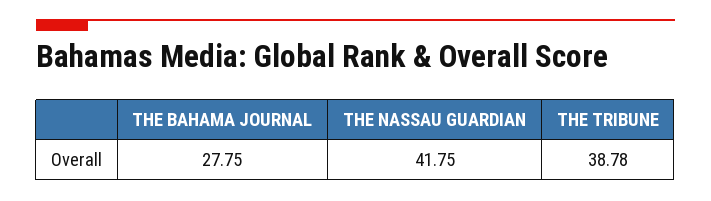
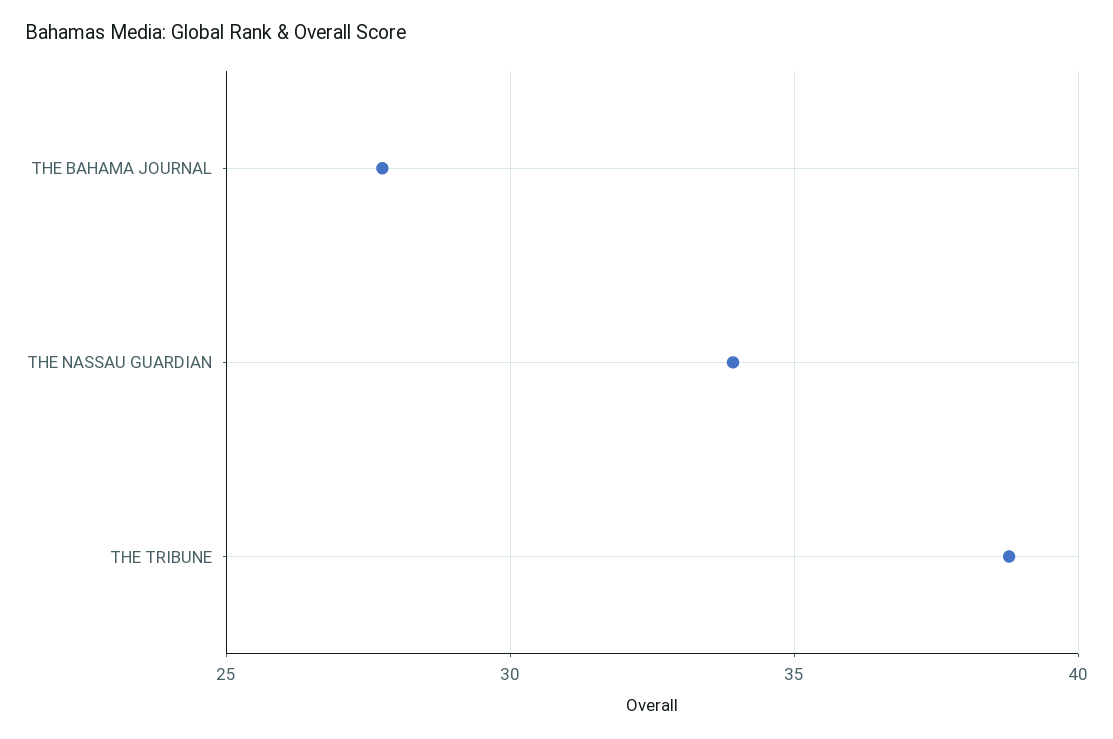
  {
    "THE BAHAMA JOURNAL": 27.75,
-   "THE NASSAU GUARDIAN": 41.75,
+   "THE NASSAU GUARDIAN": 34,
    "THE TRIBUNE": 38.78
  }

